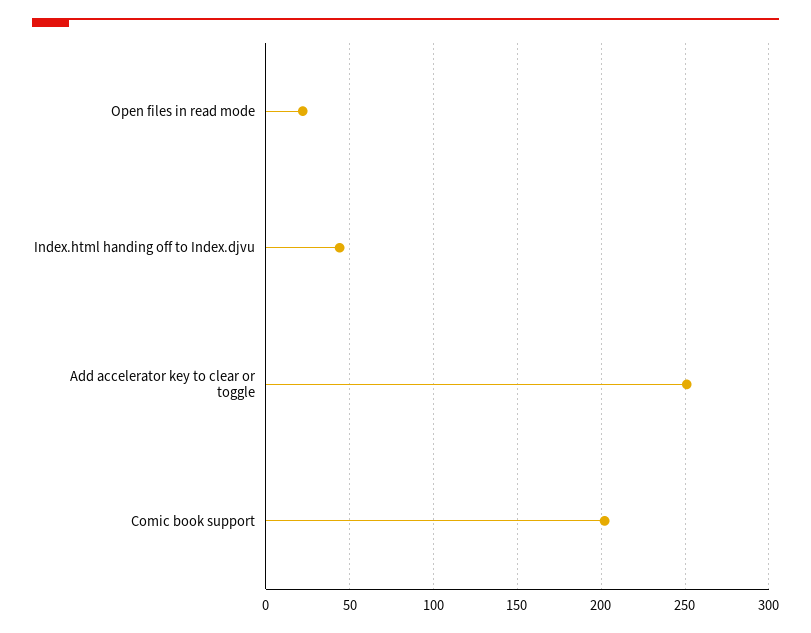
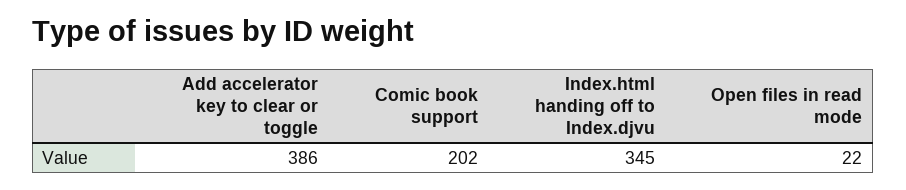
  {
    "Open files in read mode": 22,
-   "Index.html handing off to Index.djvu": 45,
+   "Index.html handing off to Index.djvu": 345,
-   "Add accelerator key to clear or toggle": 250,
+   "Add accelerator key to clear or toggle": 386,
    "Comic book support": 202
  }

